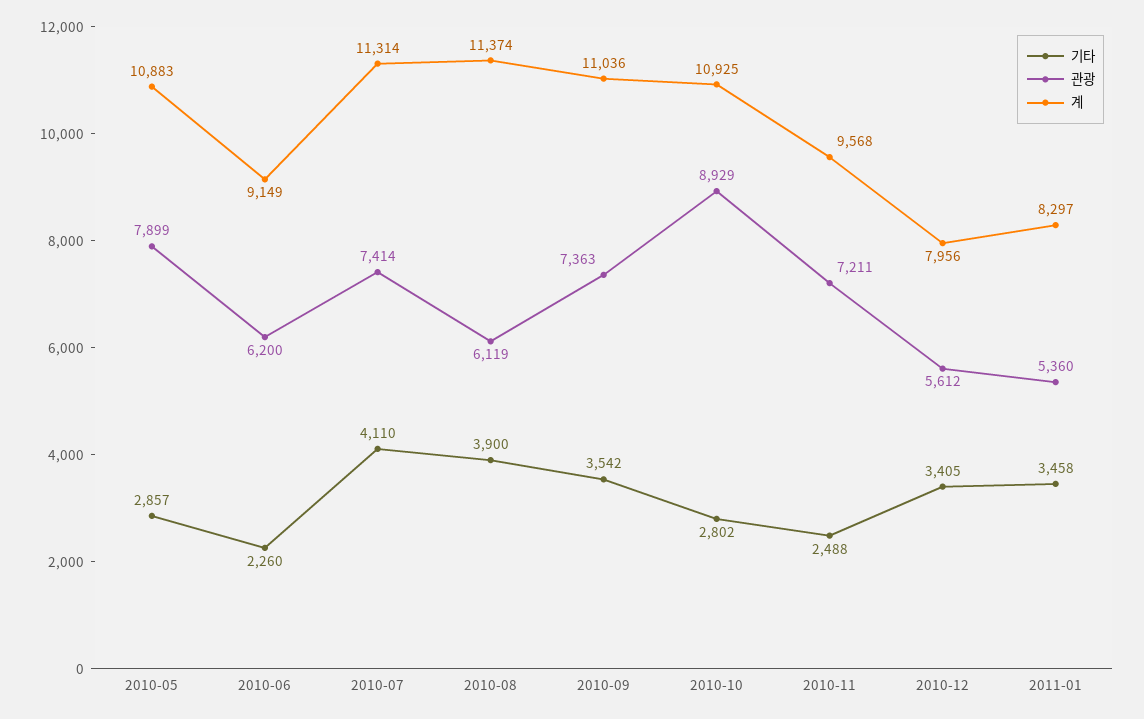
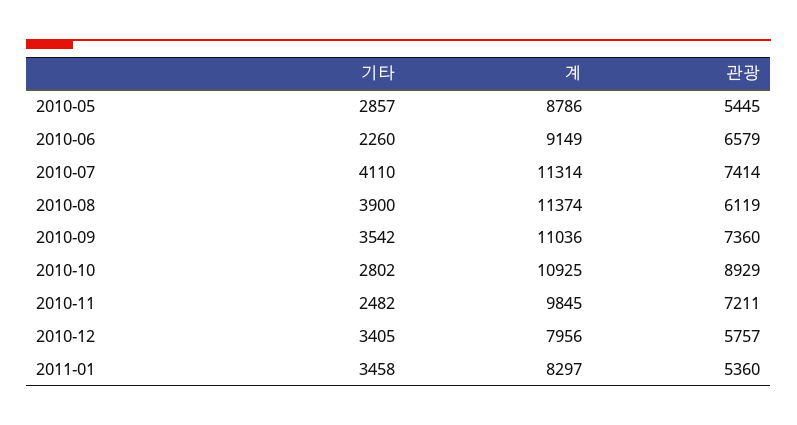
  {
    "기타": {
      "2010-05": 2857,
      "2010-06": 2260,
      "2010-07": 4110,
      "2010-08": 3900,
      "2010-09": 3542,
      "2010-10": 2802,
-     "2010-11": 2488,
+     "2010-11": 2482,
      "2010-12": 3405,
      "2011-01": 3458
    },
    "관광": {
-     "2010-05": 7899,
+     "2010-05": 5445,
-     "2010-06": 6200,
+     "2010-06": 6579,
      "2010-07": 7414,
      "2010-08": 6119,
-     "2010-09": 7363,
+     "2010-09": 7360,
      "2010-10": 8929,
      "2010-11": 7211,
-     "2010-12": 5612,
+     "2010-12": 5757,
      "2011-01": 5360
    },
    "계": {
-     "2010-05": 10883,
+     "2010-05": 8786,
      "2010-06": 9149,
      "2010-07": 11314,
      "2010-08": 11374,
      "2010-09": 11036,
      "2010-10": 10925,
-     "2010-11": 9568,
+     "2010-11": 9845,
      "2010-12": 7956,
      "2011-01": 8297
    }
  }

